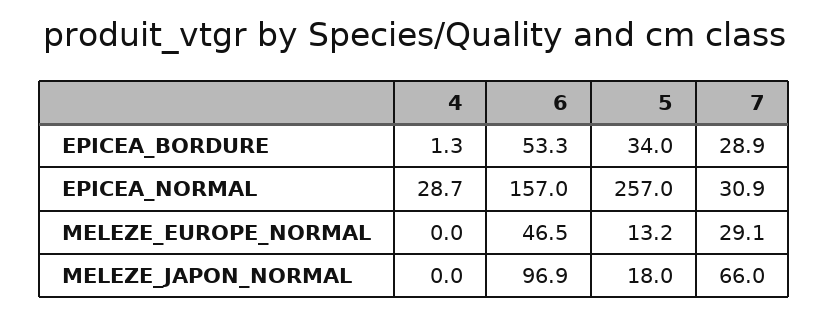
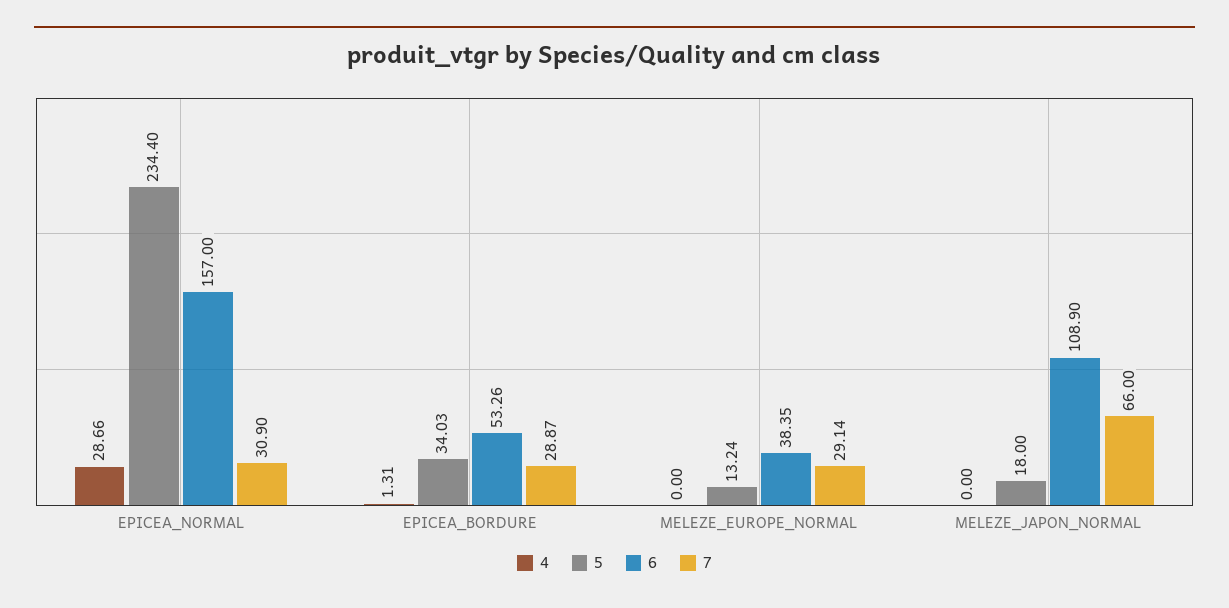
  {
    "4": {
      "EPICEA_BORDURE": 1.31,
      "EPICEA_NORMAL": 28.66,
      "MELEZE_EUROPE_NORMAL": 0,
      "MELEZE_JAPON_NORMAL": 0
    },
    "6": {
      "EPICEA_BORDURE": 53.26,
      "EPICEA_NORMAL": 157,
-     "MELEZE_EUROPE_NORMAL": 46.5,
+     "MELEZE_EUROPE_NORMAL": 38.35,
-     "MELEZE_JAPON_NORMAL": 96.9
+     "MELEZE_JAPON_NORMAL": 108.9
    },
    "5": {
      "EPICEA_BORDURE": 34.03,
-     "EPICEA_NORMAL": 257,
+     "EPICEA_NORMAL": 234.4,
      "MELEZE_EUROPE_NORMAL": 13.24,
      "MELEZE_JAPON_NORMAL": 18
    },
    "7": {
      "EPICEA_BORDURE": 28.87,
      "EPICEA_NORMAL": 30.9,
      "MELEZE_EUROPE_NORMAL": 29.14,
      "MELEZE_JAPON_NORMAL": 66
    }
  }

